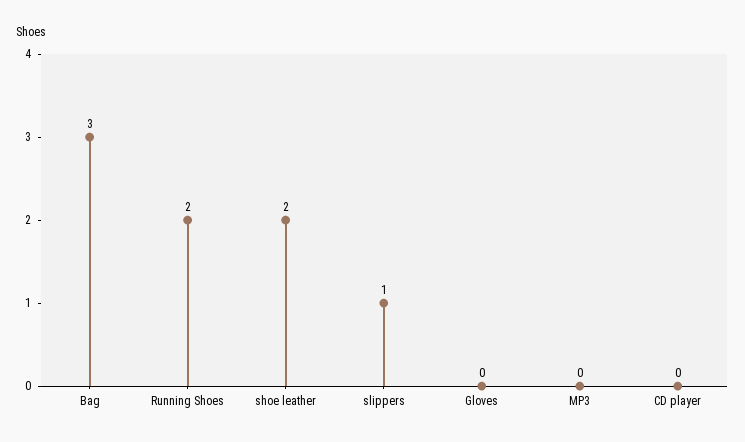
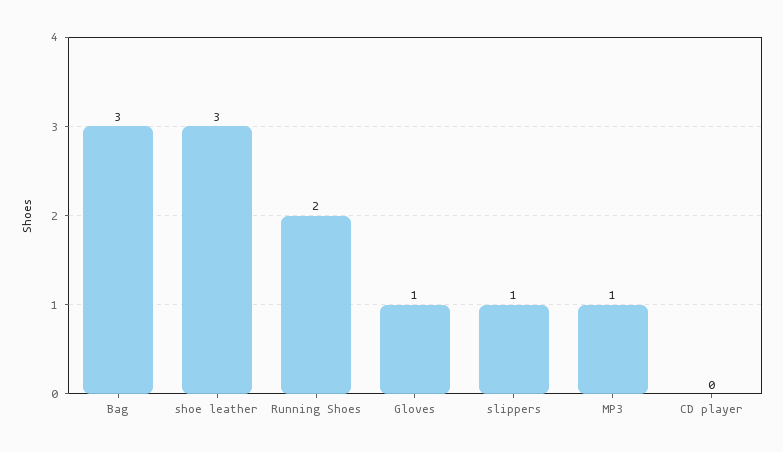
  {
    "Bag": 3,
    "Running Shoes": 2,
-   "shoe leather": 2,
+   "shoe leather": 3,
    "slippers": 1,
-   "Gloves": 0,
+   "Gloves": 1,
-   "MP3": 0,
+   "MP3": 1,
    "CD player": 0
  }

